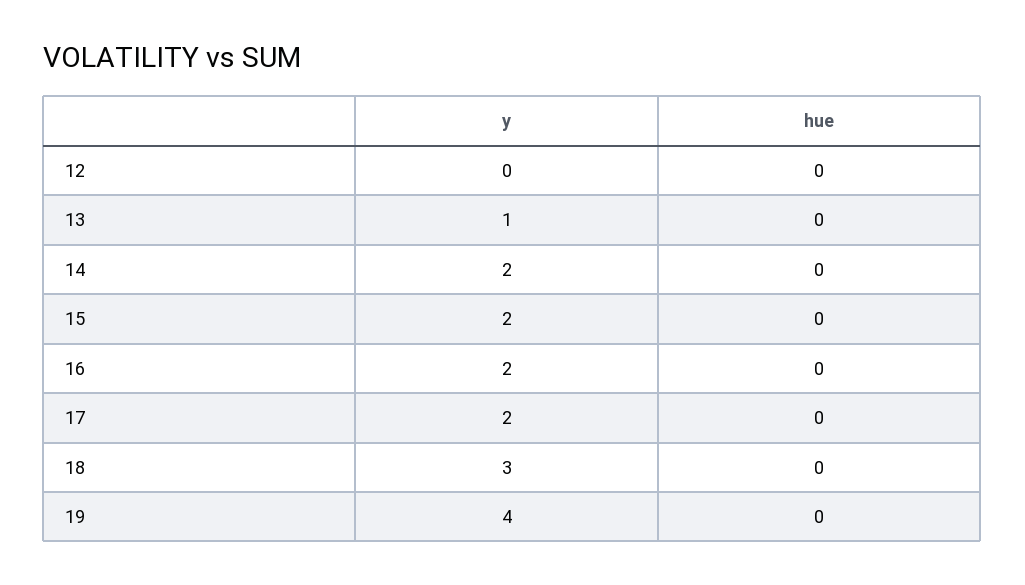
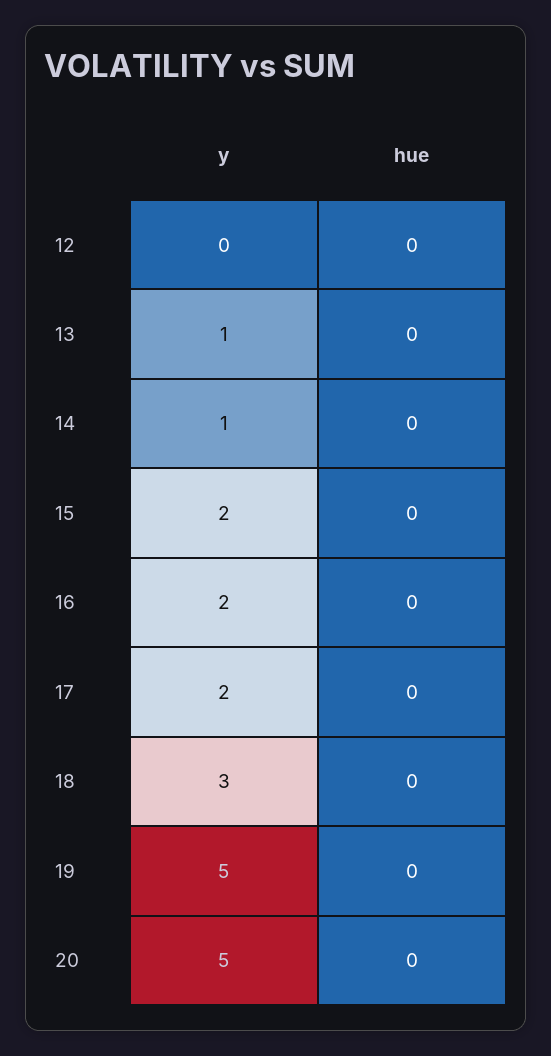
  {
    "y": {
      "12": 0,
      "13": 1,
-     "14": 2,
+     "14": 1,
      "15": 2,
      "16": 2,
      "17": 2,
      "18": 3,
-     "19": 4
+     "19": 5,
+     "20": 5
    },
    "hue": {
      "12": 0,
      "13": 0,
      "14": 0,
      "15": 0,
      "16": 0,
      "17": 0,
      "18": 0,
-     "19": 0
+     "19": 0,
+     "20": 0
    }
  }

